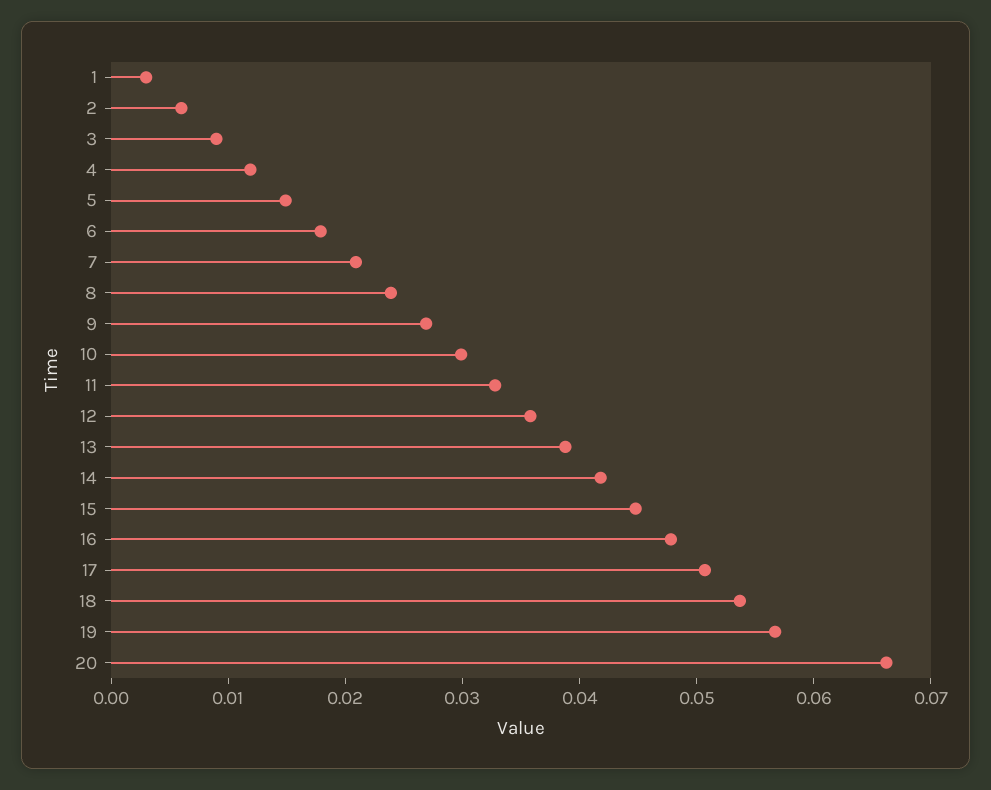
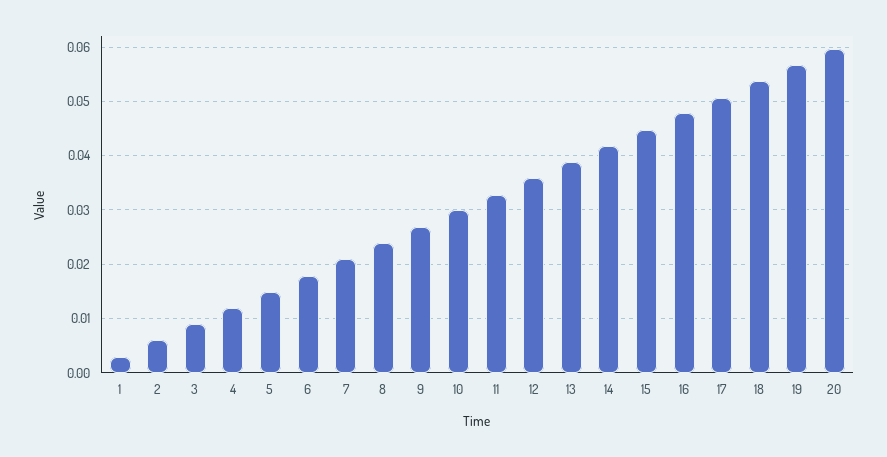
  {
    "1": 0.004,
    "2": 0.006,
    "3": 0.01,
    "4": 0.012,
    "5": 0.014,
    "6": 0.018,
    "7": 0.02,
    "8": 0.024,
    "9": 0.026,
    "10": 0.03,
    "11": 0.032,
    "12": 0.036,
    "13": 0.038,
    "14": 0.042,
    "15": 0.044,
    "16": 0.048,
    "17": 0.05,
    "18": 0.054,
    "19": 0.056,
-   "20": 0.066
+   "20": 0.06
  }

